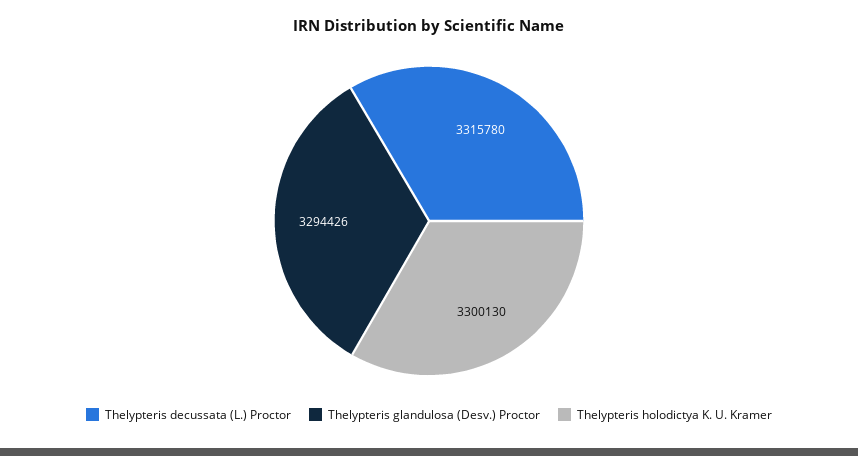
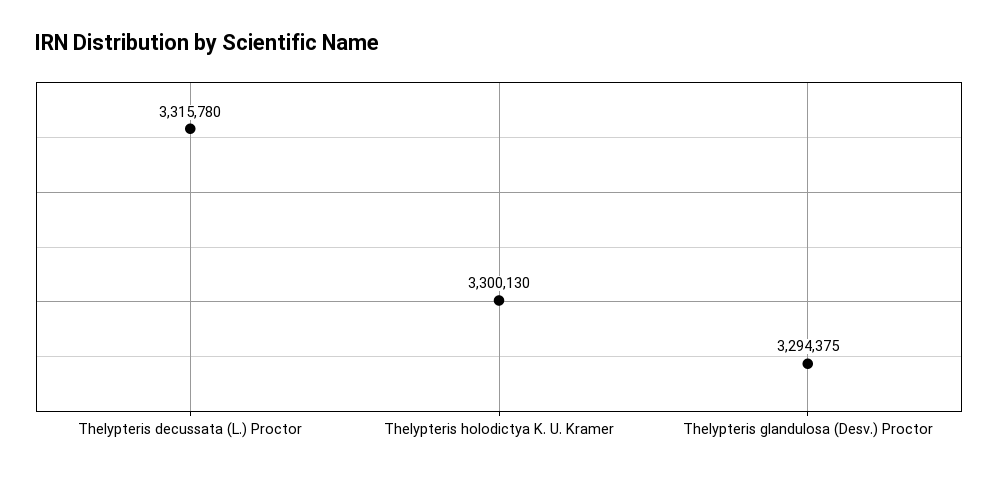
  {
    "Thelypteris decussata (L.) Proctor": 3315780,
-   "Thelypteris glandulosa (Desv.) Proctor": 3294426,
+   "Thelypteris glandulosa (Desv.) Proctor": 3294375,
    "Thelypteris holodictya K. U. Kramer": 3300130
  }

